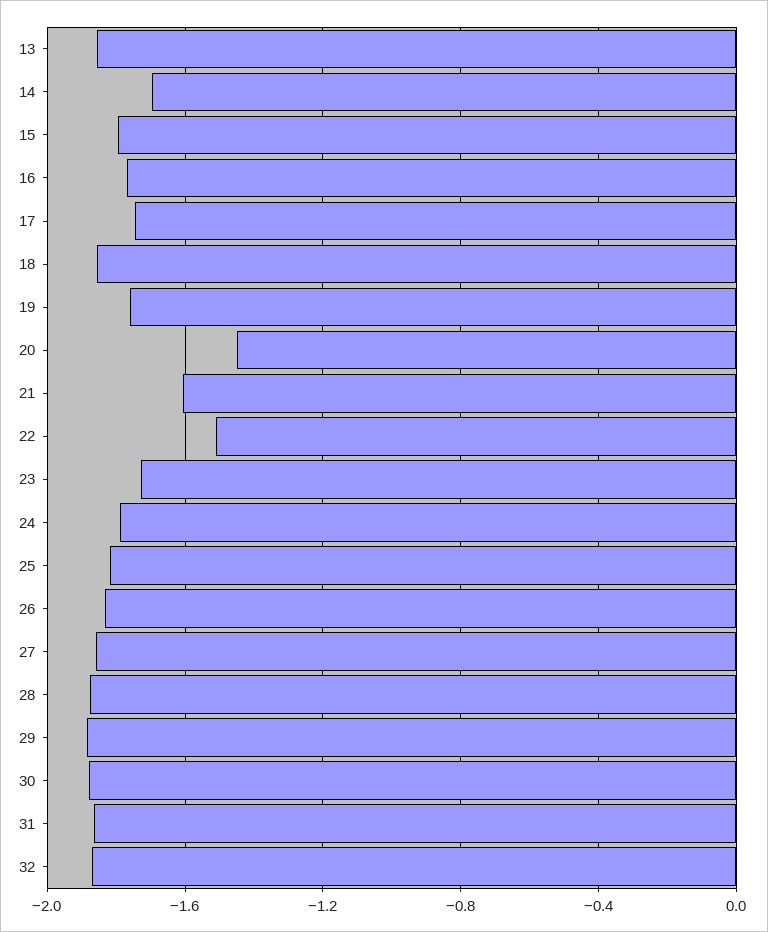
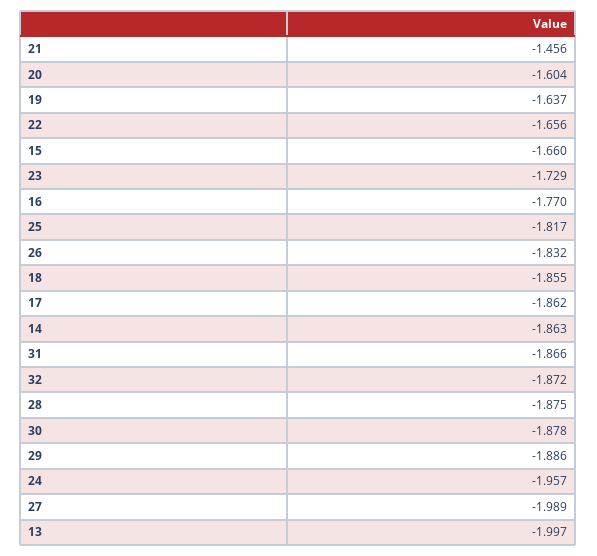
  {
-   "13": -1.85,
+   "13": -1.997,
-   "14": -1.7,
+   "14": -1.863,
-   "15": -1.8,
+   "15": -1.66,
    "16": -1.77,
-   "17": -1.75,
+   "17": -1.862,
    "18": -1.855,
-   "19": -1.75,
+   "19": -1.637,
-   "20": -1.45,
+   "20": -1.604,
-   "21": -1.6,
+   "21": -1.456,
-   "22": -1.5,
+   "22": -1.656,
    "23": -1.729,
-   "24": -1.8,
+   "24": -1.957,
    "25": -1.817,
    "26": -1.832,
-   "27": -1.85,
+   "27": -1.989,
    "28": -1.875,
    "29": -1.886,
    "30": -1.878,
    "31": -1.866,
    "32": -1.872
  }

